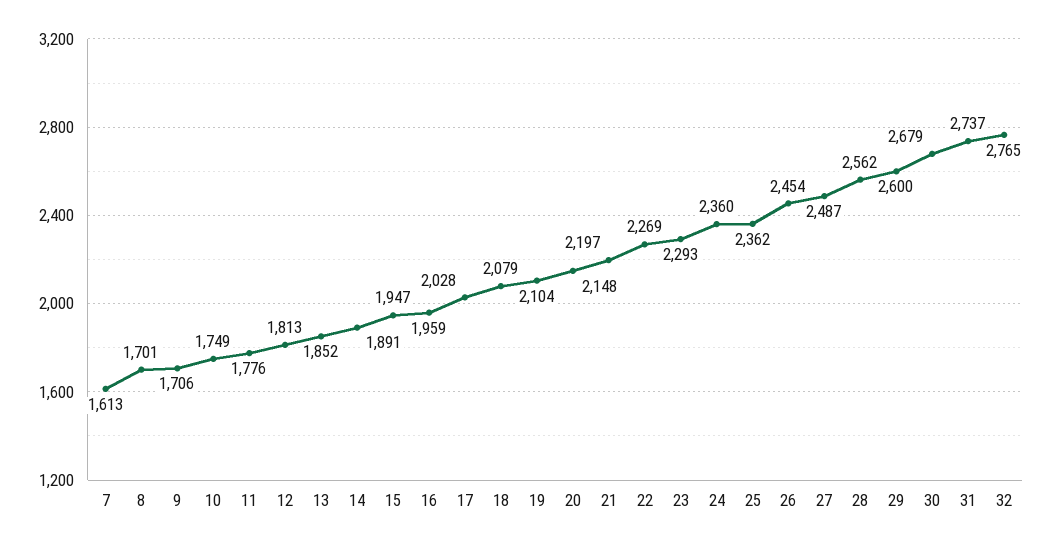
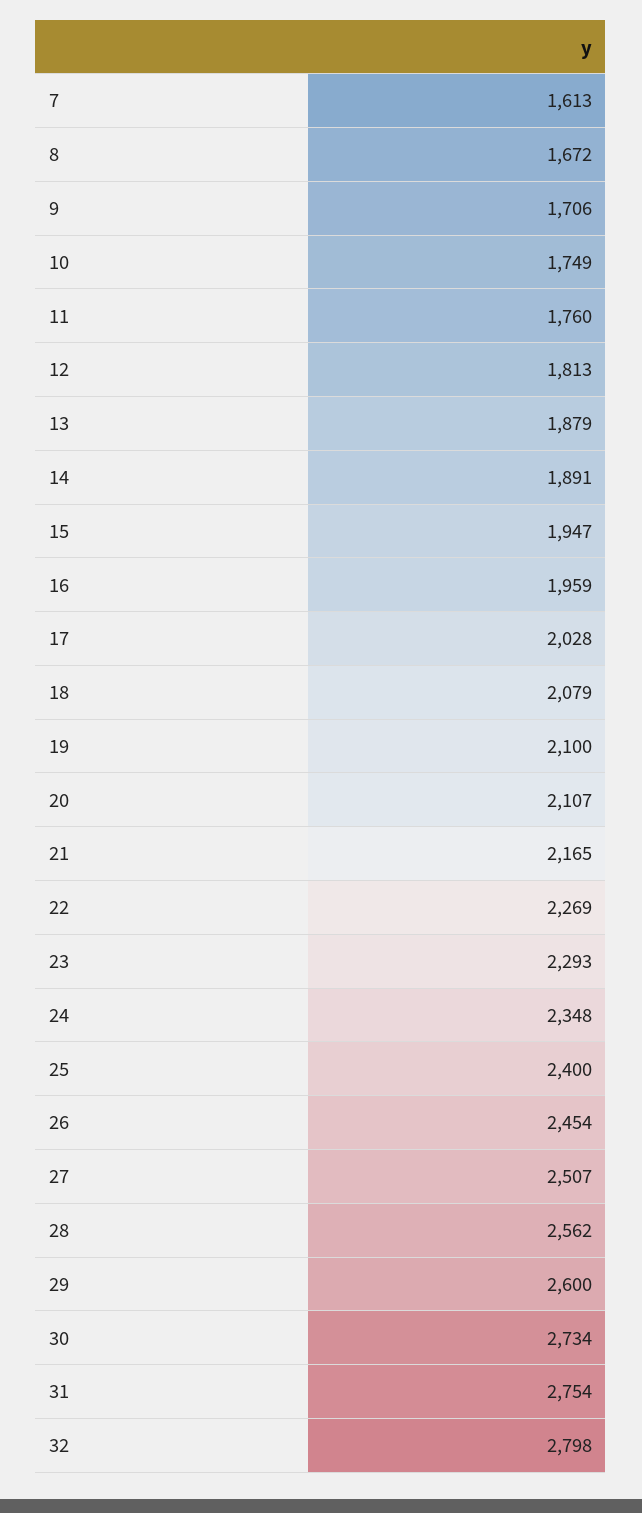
  {
    "7": 1613,
-   "8": 1701,
+   "8": 1672,
    "9": 1706,
    "10": 1749,
-   "11": 1776,
+   "11": 1760,
    "12": 1813,
-   "13": 1852,
+   "13": 1879,
    "14": 1891,
    "15": 1947,
    "16": 1959,
    "17": 2028,
    "18": 2079,
-   "19": 2104,
+   "19": 2100,
-   "20": 2148,
+   "20": 2107,
-   "21": 2197,
+   "21": 2165,
    "22": 2269,
    "23": 2293,
-   "24": 2360,
+   "24": 2348,
-   "25": 2362,
+   "25": 2400,
    "26": 2454,
-   "27": 2487,
+   "27": 2507,
    "28": 2562,
    "29": 2600,
-   "30": 2679,
+   "30": 2734,
-   "31": 2737,
+   "31": 2754,
-   "32": 2765
+   "32": 2798
  }

